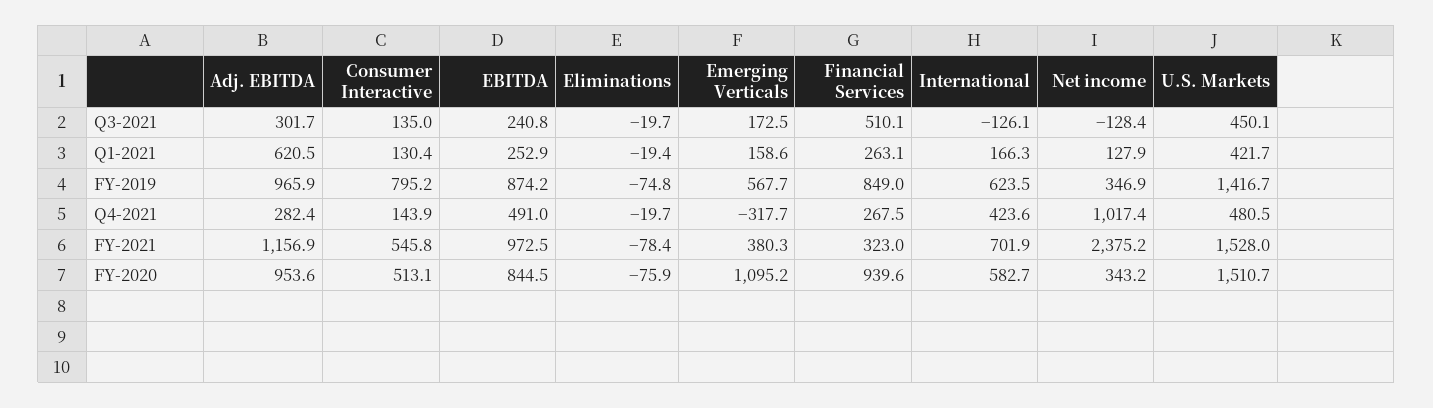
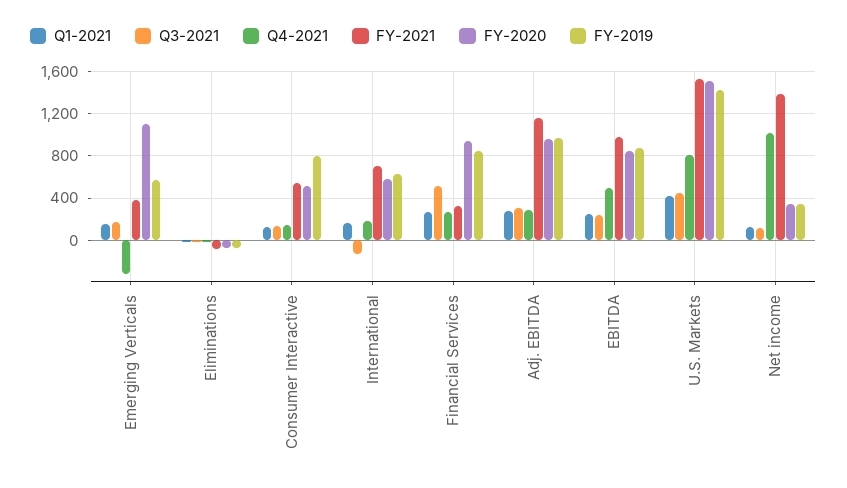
  {
    "Q3-2021": {
      "Adj. EBITDA": 301.7,
      "Consumer Interactive": 135,
      "EBITDA": 240.8,
      "Eliminations": -19.7,
      "Emerging Verticals": 172.5,
      "Financial Services": 510.1,
      "International": -126.1,
-     "Net income": -128.4,
+     "Net income": 100,
      "U.S. Markets": 450.1
    },
    "Q1-2021": {
-     "Adj. EBITDA": 620.5,
+     "Adj. EBITDA": 300,
      "Consumer Interactive": 130.4,
      "EBITDA": 252.9,
      "Eliminations": -19.4,
      "Emerging Verticals": 158.6,
      "Financial Services": 263.1,
      "International": 166.3,
      "Net income": 127.9,
      "U.S. Markets": 421.7
    },
    "FY-2019": {
      "Adj. EBITDA": 965.9,
      "Consumer Interactive": 795.2,
      "EBITDA": 874.2,
      "Eliminations": -74.8,
      "Emerging Verticals": 567.7,
      "Financial Services": 849,
      "International": 623.5,
      "Net income": 346.9,
      "U.S. Markets": 1416.7
    },
    "Q4-2021": {
      "Adj. EBITDA": 282.4,
      "Consumer Interactive": 143.9,
      "EBITDA": 491,
      "Eliminations": -19.7,
      "Emerging Verticals": -317.7,
      "Financial Services": 267.5,
-     "International": 423.6,
+     "International": 200,
      "Net income": 1017.4,
-     "U.S. Markets": 480.5
+     "U.S. Markets": 800
    },
    "FY-2021": {
      "Adj. EBITDA": 1156.9,
      "Consumer Interactive": 545.8,
      "EBITDA": 972.5,
      "Eliminations": -78.4,
      "Emerging Verticals": 380.3,
      "Financial Services": 323,
      "International": 701.9,
-     "Net income": 2375.2,
+     "Net income": 1400,
      "U.S. Markets": 1528
    },
    "FY-2020": {
      "Adj. EBITDA": 953.6,
      "Consumer Interactive": 513.1,
      "EBITDA": 844.5,
      "Eliminations": -75.9,
      "Emerging Verticals": 1095.2,
      "Financial Services": 939.6,
      "International": 582.7,
      "Net income": 343.2,
      "U.S. Markets": 1510.7
    }
  }

